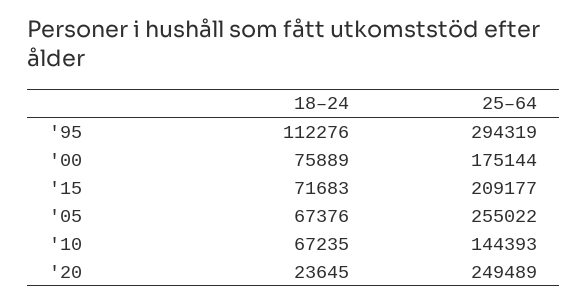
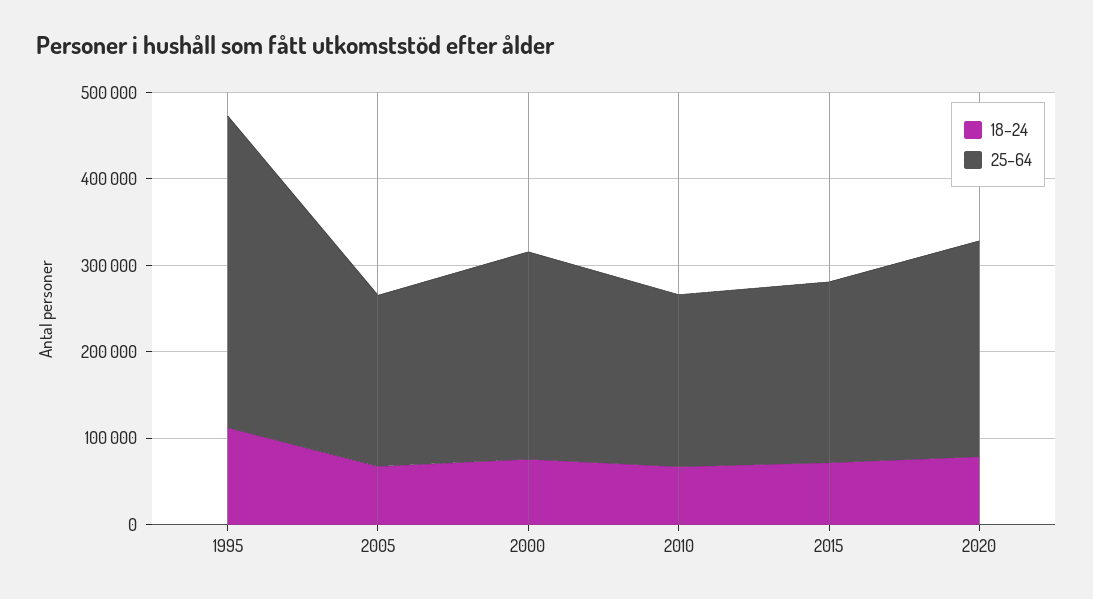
  {
    "18–24": {
      "'95": 112276,
      "'00": 75889,
      "'15": 71683,
      "'05": 67376,
      "'10": 67235,
-     "'20": 23645
+     "'20": 80000
    },
    "25–64": {
-     "'95": 294319,
+     "'95": 360000,
-     "'00": 175144,
+     "'00": 240000,
      "'15": 209177,
-     "'05": 255022,
+     "'05": 200000,
-     "'10": 144393,
+     "'10": 200000,
      "'20": 249489
    }
  }

